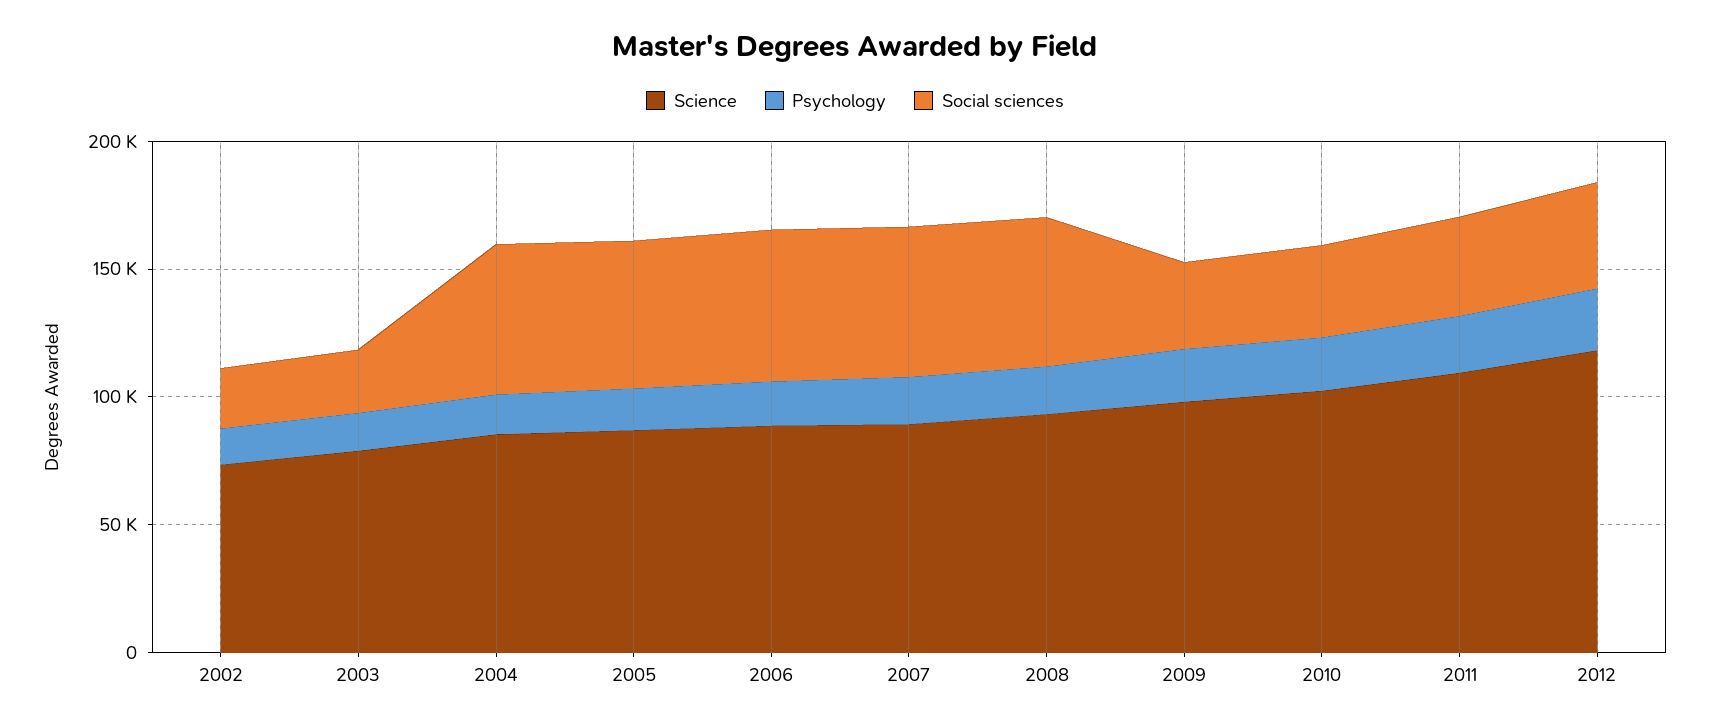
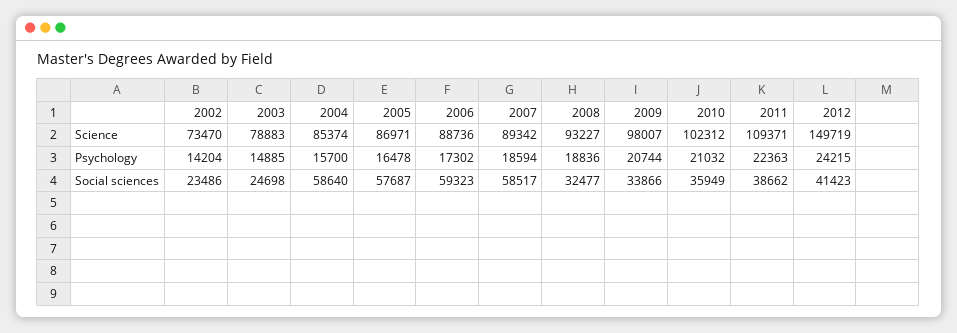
  {
    "Science": {
      "2002": 73470,
      "2003": 78883,
      "2004": 85374,
      "2005": 86971,
      "2006": 88736,
      "2007": 89342,
      "2008": 93227,
      "2009": 98007,
      "2010": 102312,
      "2011": 109371,
-     "2012": 120000
+     "2012": 149719
    },
    "Psychology": {
      "2002": 14204,
      "2003": 14885,
      "2004": 15700,
      "2005": 16478,
      "2006": 17302,
      "2007": 18594,
      "2008": 18836,
      "2009": 20744,
      "2010": 21032,
      "2011": 22363,
      "2012": 24215
    },
    "Social sciences": {
      "2002": 23486,
      "2003": 24698,
      "2004": 58640,
      "2005": 57687,
      "2006": 59323,
      "2007": 58517,
-     "2008": 60000,
+     "2008": 32477,
      "2009": 33866,
      "2010": 35949,
      "2011": 38662,
      "2012": 41423
    }
  }

